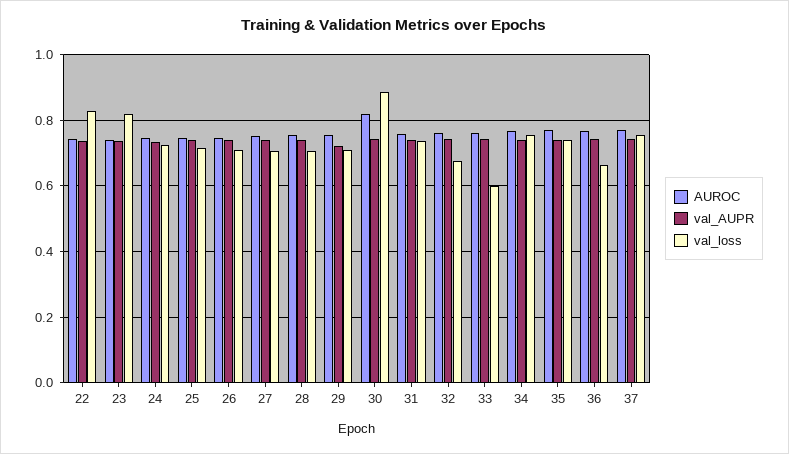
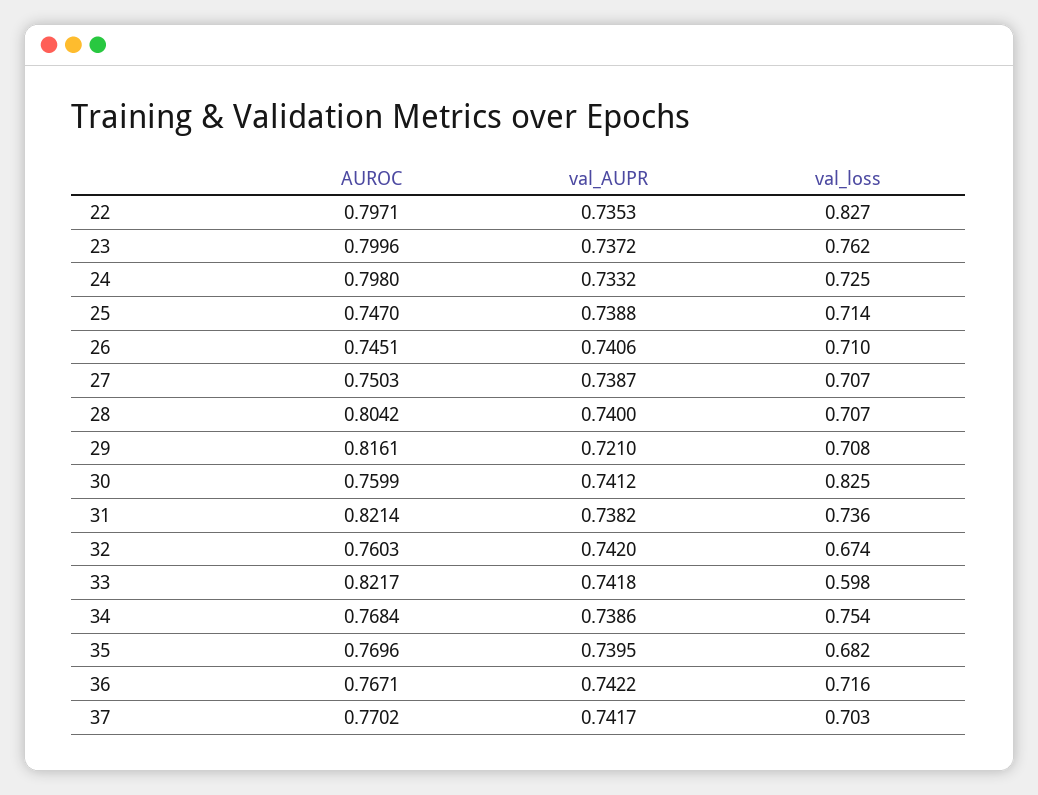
  {
    "AUROC": {
-     "22": 0.74,
+     "22": 0.7971,
-     "23": 0.74,
+     "23": 0.7996,
-     "24": 0.74,
+     "24": 0.798,
      "25": 0.747,
      "26": 0.7451,
      "27": 0.7503,
-     "28": 0.76,
+     "28": 0.8042,
-     "29": 0.76,
+     "29": 0.8161,
-     "30": 0.82,
+     "30": 0.7599,
-     "31": 0.76,
+     "31": 0.8214,
      "32": 0.7603,
-     "33": 0.76,
+     "33": 0.8217,
      "34": 0.7684,
      "35": 0.7696,
      "36": 0.7671,
      "37": 0.7702
    },
    "val_AUPR": {
      "22": 0.7353,
      "23": 0.7372,
      "24": 0.7332,
      "25": 0.7388,
      "26": 0.7406,
      "27": 0.7387,
      "28": 0.74,
      "29": 0.721,
      "30": 0.7412,
      "31": 0.7382,
      "32": 0.742,
      "33": 0.7418,
      "34": 0.7386,
      "35": 0.7395,
      "36": 0.7422,
      "37": 0.7417
    },
    "val_loss": {
      "22": 0.827,
-     "23": 0.82,
+     "23": 0.762,
      "24": 0.725,
      "25": 0.714,
      "26": 0.71,
      "27": 0.707,
      "28": 0.707,
      "29": 0.708,
-     "30": 0.88,
+     "30": 0.825,
      "31": 0.736,
      "32": 0.674,
      "33": 0.598,
      "34": 0.754,
-     "35": 0.74,
+     "35": 0.682,
-     "36": 0.66,
+     "36": 0.716,
-     "37": 0.76
+     "37": 0.703
    }
  }

